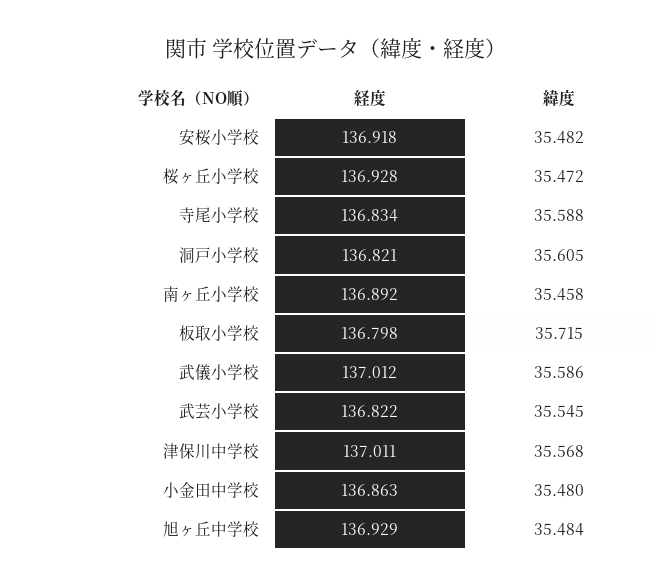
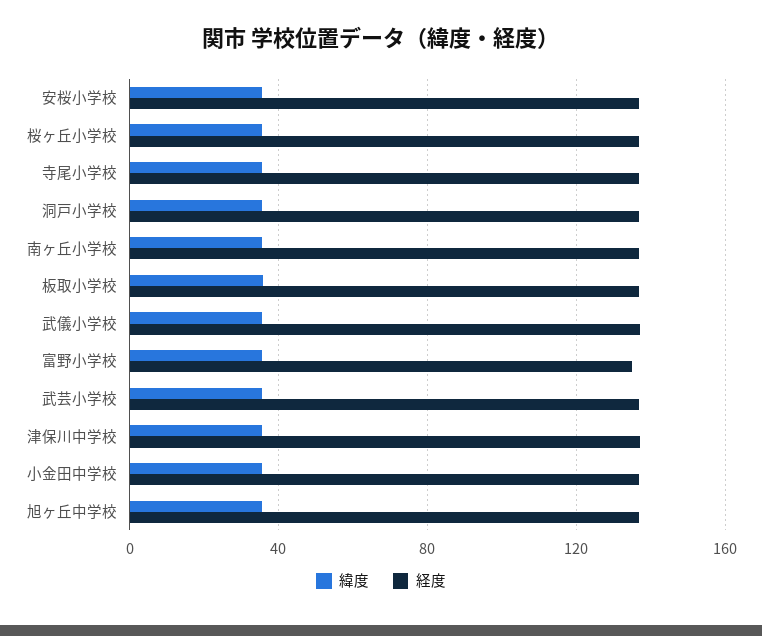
  {
    "経度": {
      "安桜小学校": 136.918,
      "桜ヶ丘小学校": 136.928,
      "寺尾小学校": 136.834,
      "洞戸小学校": 136.821,
      "南ヶ丘小学校": 136.892,
      "板取小学校": 136.798,
      "武儀小学校": 137.012,
      "武芸小学校": 136.822,
      "津保川中学校": 137.011,
      "小金田中学校": 136.863,
-     "旭ヶ丘中学校": 136.929
+     "旭ヶ丘中学校": 136.929,
+     "富野小学校": 135
    },
    "緯度": {
      "安桜小学校": 35.482,
      "桜ヶ丘小学校": 35.472,
      "寺尾小学校": 35.588,
      "洞戸小学校": 35.605,
      "南ヶ丘小学校": 35.458,
      "板取小学校": 35.715,
      "武儀小学校": 35.586,
      "武芸小学校": 35.545,
      "津保川中学校": 35.568,
      "小金田中学校": 35.48,
-     "旭ヶ丘中学校": 35.484
+     "旭ヶ丘中学校": 35.484,
+     "富野小学校": 35
    }
  }

